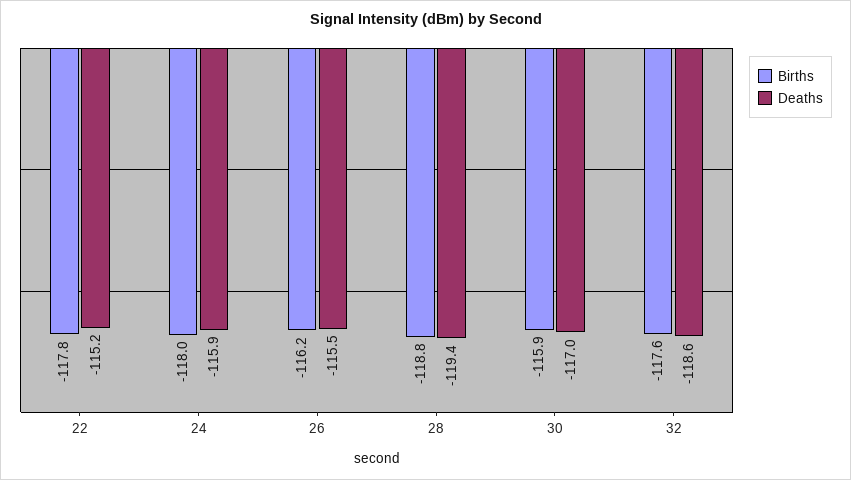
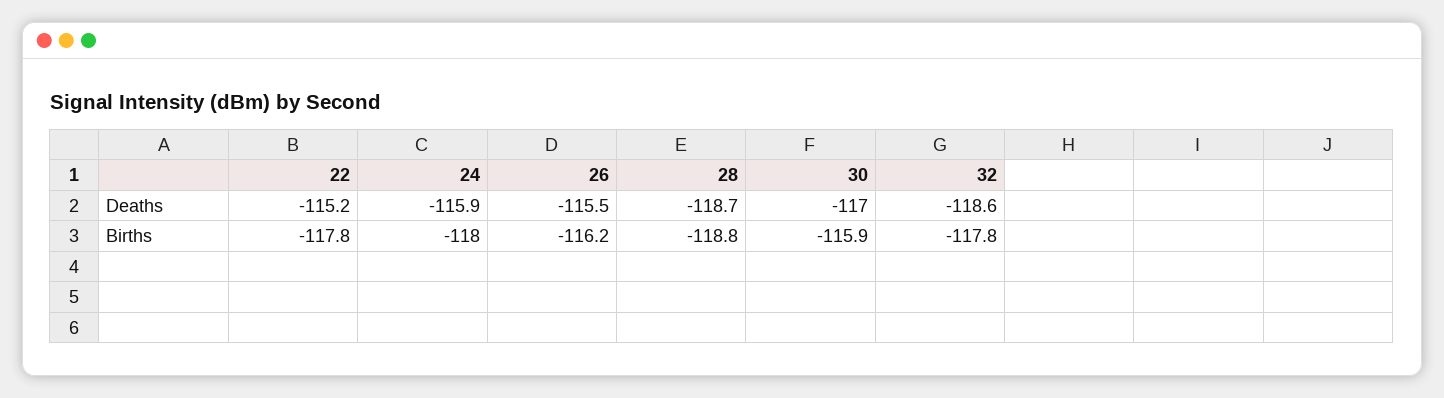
  {
    "Births": {
      "22": -117.8,
      "24": -118,
      "26": -116.2,
      "28": -118.8,
      "30": -115.9,
-     "32": -117.6
+     "32": -117.8
    },
    "Deaths": {
      "22": -115.2,
      "24": -115.9,
      "26": -115.5,
-     "28": -119.4,
+     "28": -118.7,
      "30": -117,
      "32": -118.6
    }
  }

